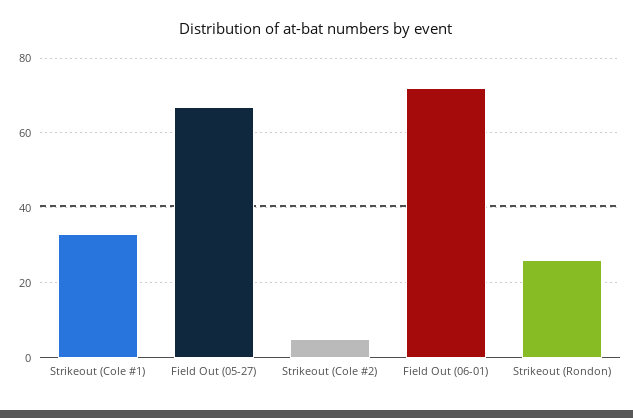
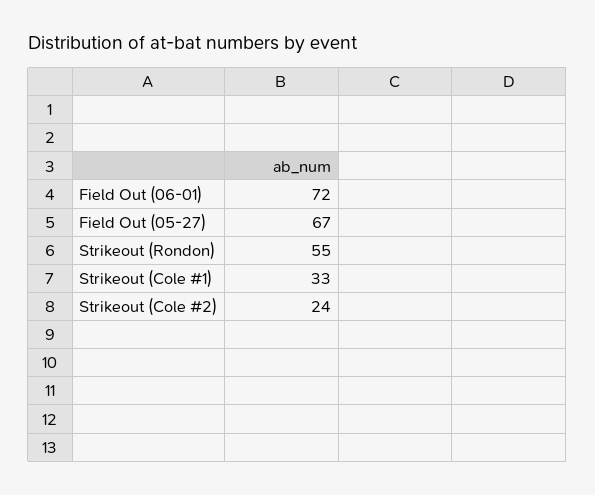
  {
    "Strikeout (Cole #1)": 33,
    "Field Out (05-27)": 67,
-   "Strikeout (Cole #2)": 5,
+   "Strikeout (Cole #2)": 24,
    "Field Out (06-01)": 72,
-   "Strikeout (Rondon)": 25
+   "Strikeout (Rondon)": 55
  }

